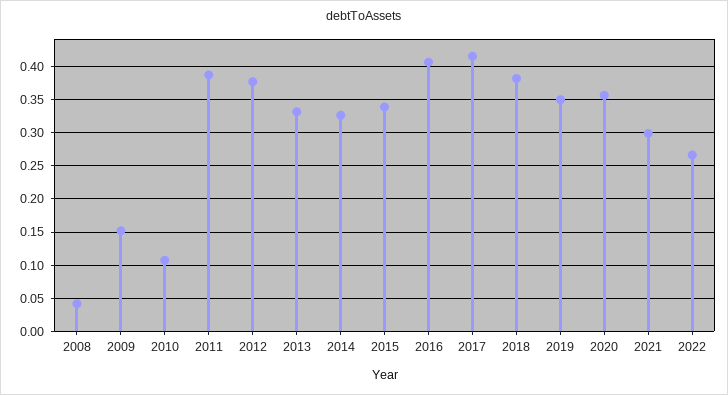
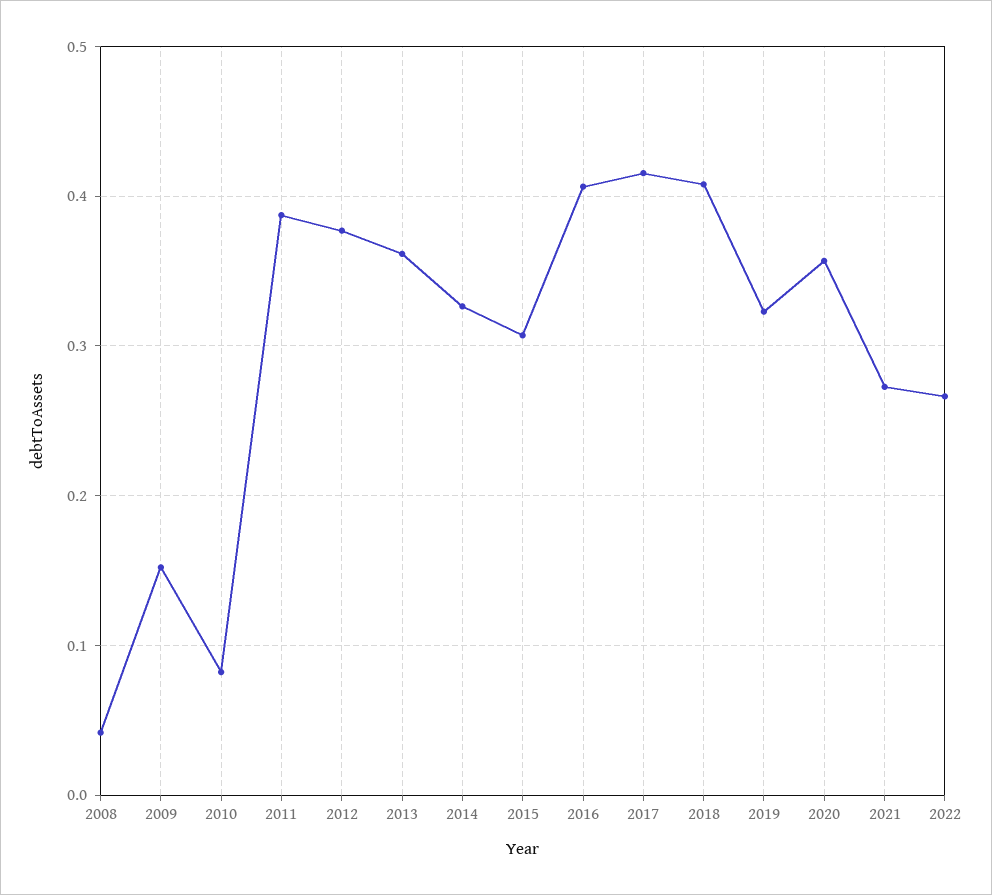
  {
    "2008": 0.04,
    "2009": 0.15,
-   "2010": 0.11,
+   "2010": 0.08,
    "2011": 0.39,
    "2012": 0.38,
-   "2013": 0.33,
+   "2013": 0.36,
    "2014": 0.33,
-   "2015": 0.34,
+   "2015": 0.31,
    "2016": 0.41,
    "2017": 0.42,
-   "2018": 0.38,
+   "2018": 0.41,
-   "2019": 0.35,
+   "2019": 0.32,
    "2020": 0.36,
-   "2021": 0.3,
+   "2021": 0.27,
    "2022": 0.27
  }

